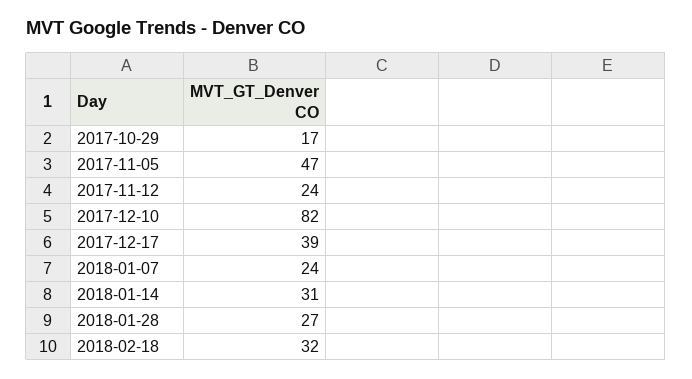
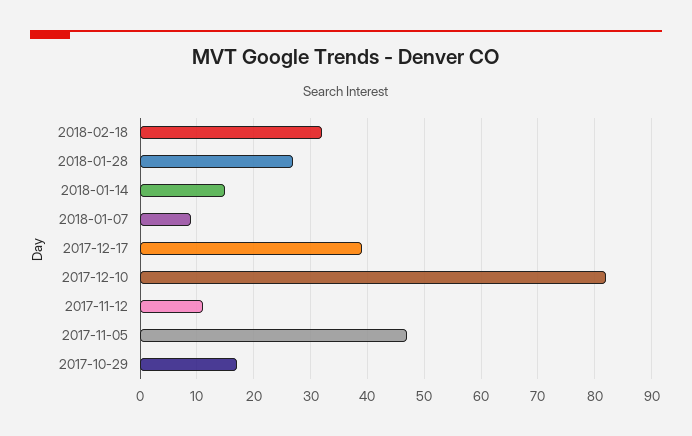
  {
    "2017-10-29": 17,
    "2017-11-05": 47,
-   "2017-11-12": 24,
+   "2017-11-12": 10,
    "2017-12-10": 82,
    "2017-12-17": 39,
-   "2018-01-07": 24,
+   "2018-01-07": 10,
-   "2018-01-14": 31,
+   "2018-01-14": 15,
    "2018-01-28": 27,
    "2018-02-18": 32
  }

